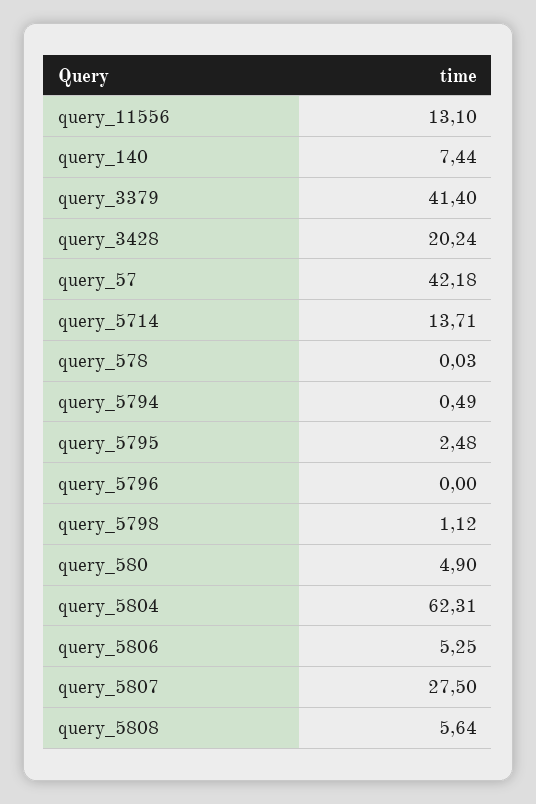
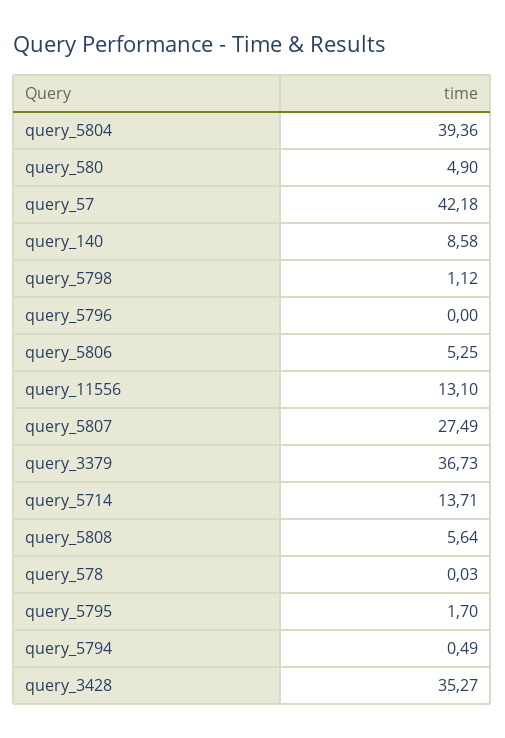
  {
    "query_11556": 13.1,
-   "query_140": 7.44,
+   "query_140": 8.58,
-   "query_3379": 41.4,
+   "query_3379": 36.73,
-   "query_3428": 20.24,
+   "query_3428": 35.27,
    "query_57": 42.18,
    "query_5714": 13.71,
    "query_578": 0.03,
    "query_5794": 0.49,
-   "query_5795": 2.48,
+   "query_5795": 1.7,
    "query_5796": 0,
    "query_5798": 1.12,
    "query_580": 4.9,
-   "query_5804": 62.31,
+   "query_5804": 39.36,
    "query_5806": 5.25,
-   "query_5807": 27.5,
+   "query_5807": 27.49,
    "query_5808": 5.64
  }

